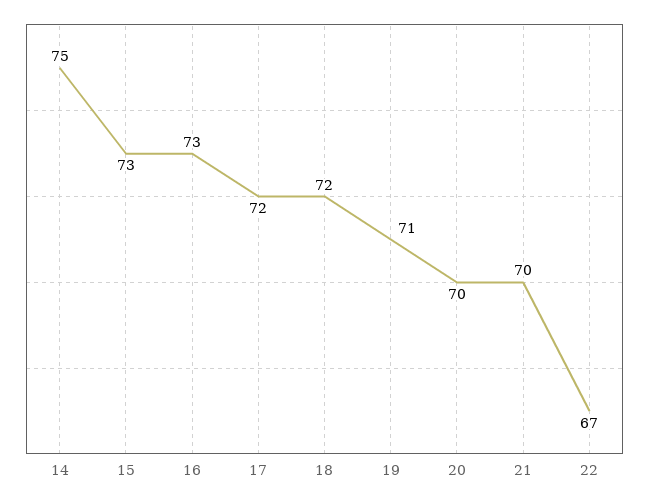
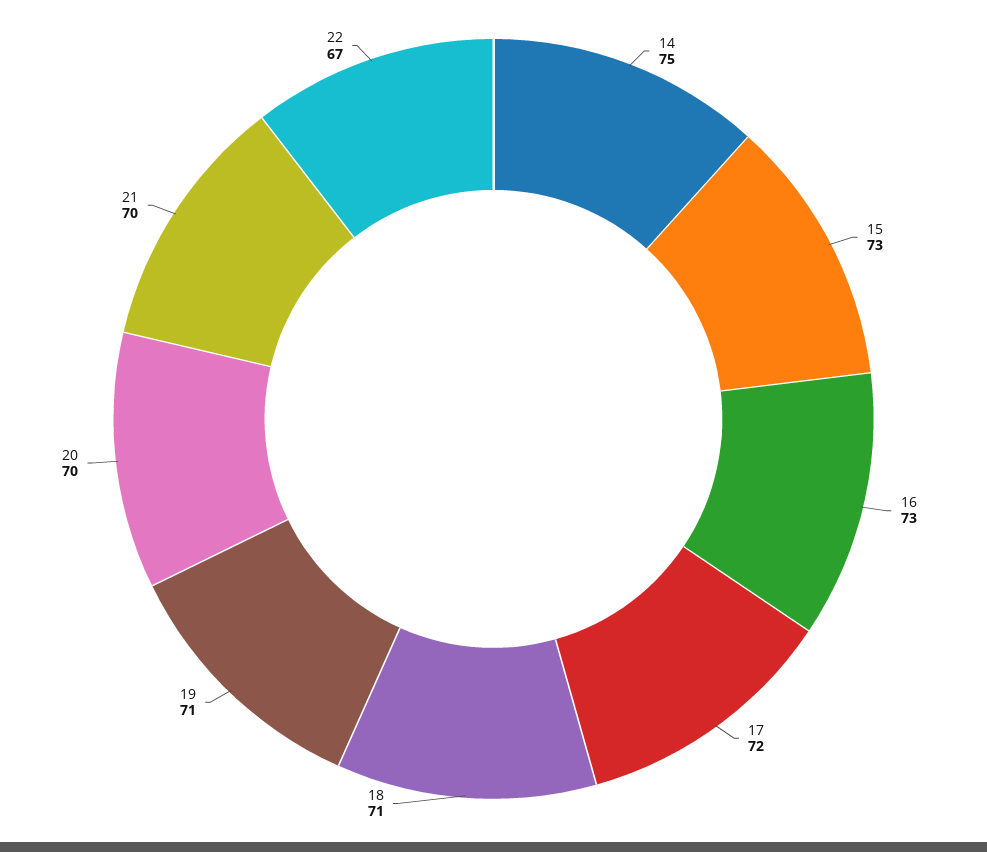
  {
    "14": 75,
    "15": 73,
    "16": 73,
    "17": 72,
-   "18": 72,
+   "18": 71,
    "19": 71,
    "20": 70,
    "21": 70,
    "22": 67
  }

